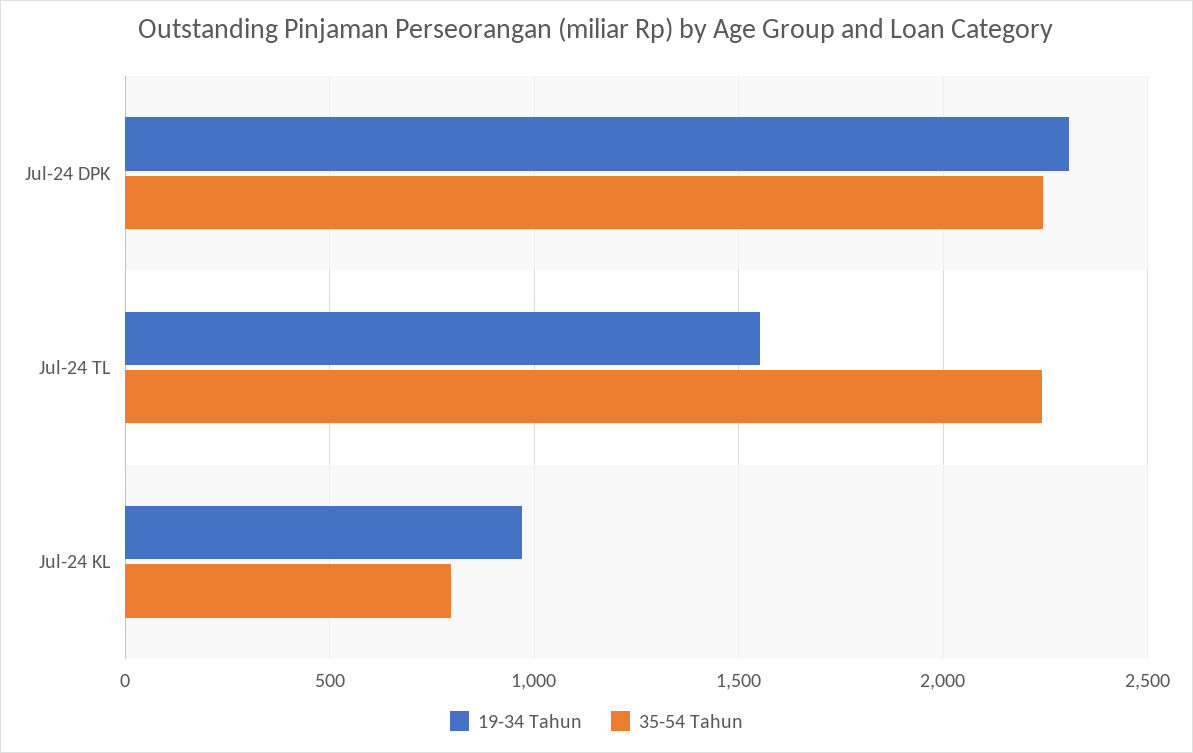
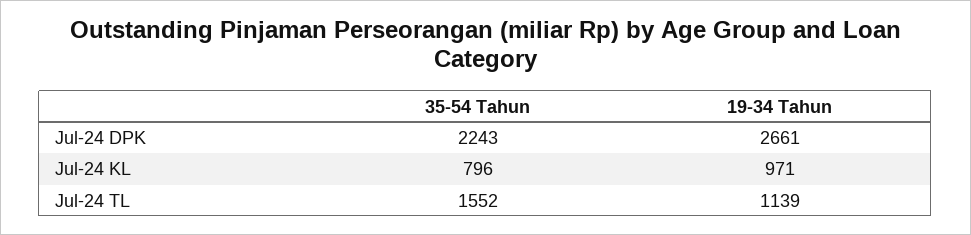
  {
    "19-34 Tahun": {
-     "Jul-24 DPK": 2300,
+     "Jul-24 DPK": 2661,
-     "Jul-24 TL": 1550,
+     "Jul-24 TL": 1139,
      "Jul-24 KL": 971
    },
    "35-54 Tahun": {
      "Jul-24 DPK": 2243,
-     "Jul-24 TL": 2250,
+     "Jul-24 TL": 1552,
      "Jul-24 KL": 796
    }
  }

